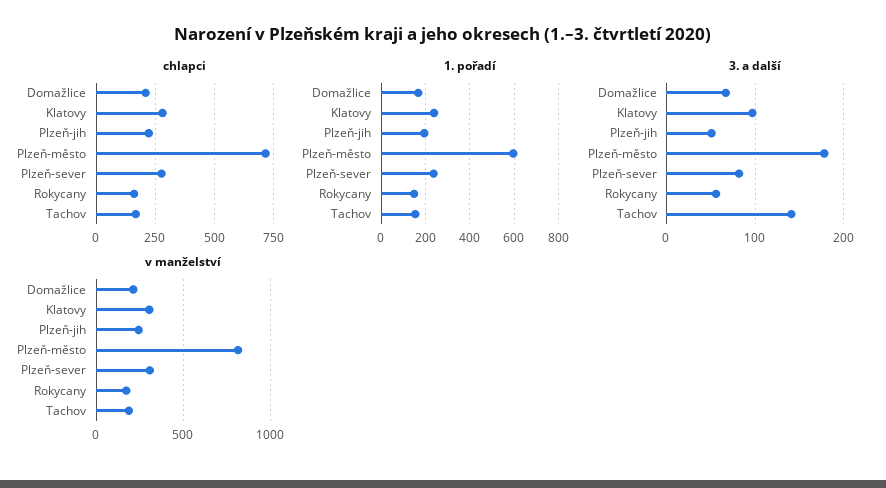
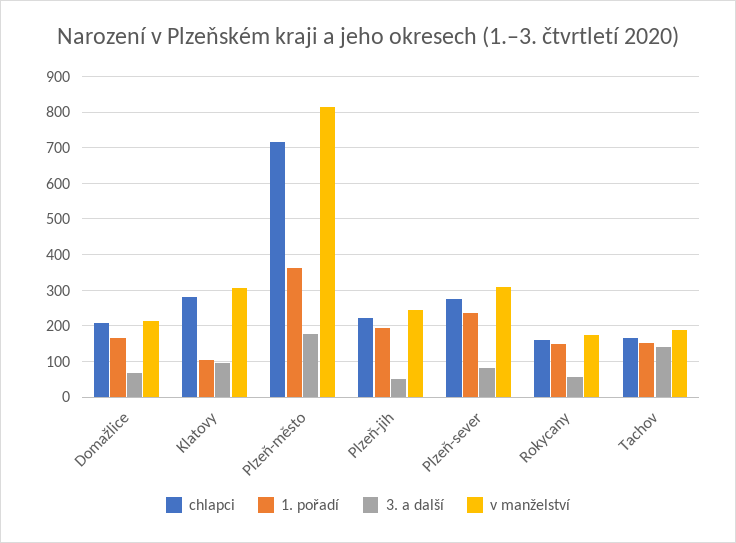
  {
    "chlapci": {
      "Domažlice": 200,
      "Klatovy": 280,
      "Plzeň-jih": 220,
      "Plzeň-město": 720,
      "Plzeň-sever": 280,
      "Rokycany": 160,
      "Tachov": 160
    },
    "1. pořadí": {
      "Domažlice": 160,
-     "Klatovy": 250,
+     "Klatovy": 100,
      "Plzeň-jih": 200,
-     "Plzeň-město": 600,
+     "Plzeň-město": 360,
      "Plzeň-sever": 240,
      "Rokycany": 140,
      "Tachov": 160
    },
    "3. a další": {
      "Domažlice": 70,
      "Klatovy": 100,
      "Plzeň-jih": 50,
      "Plzeň-město": 180,
      "Plzeň-sever": 80,
      "Rokycany": 60,
      "Tachov": 140
    },
    "v manželství": {
      "Domažlice": 220,
      "Klatovy": 300,
      "Plzeň-jih": 240,
      "Plzeň-město": 820,
      "Plzeň-sever": 300,
      "Rokycany": 180,
      "Tachov": 180
    }
  }

